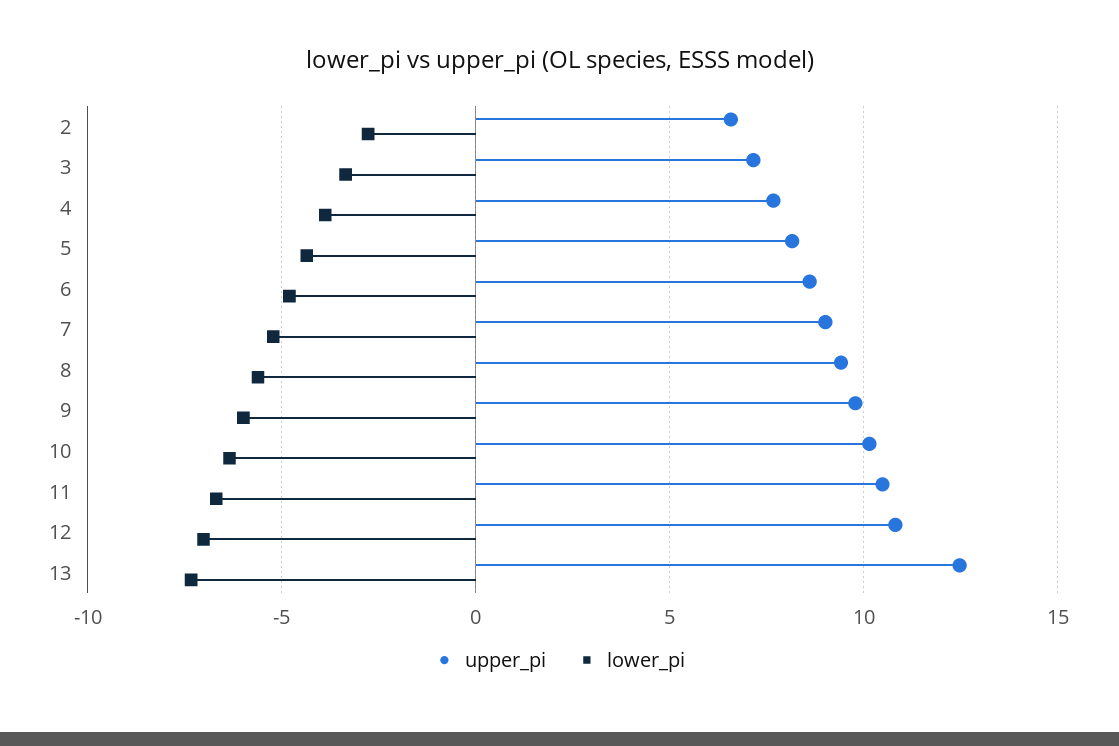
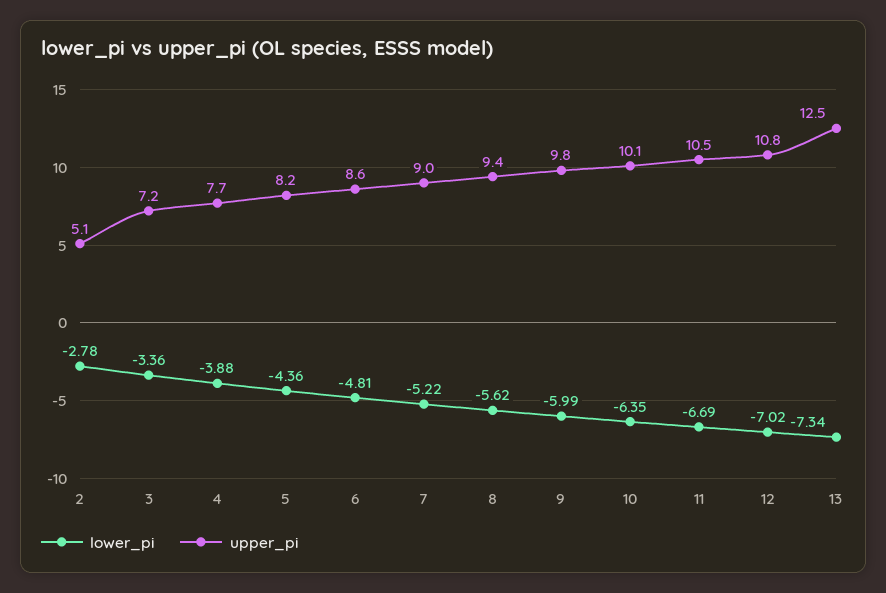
  {
    "upper_pi": {
-     "2": 6.5,
+     "2": 5.1,
      "3": 7.2,
      "4": 7.7,
      "5": 8.2,
      "6": 8.6,
      "7": 9,
      "8": 9.4,
      "9": 9.8,
      "10": 10.1,
      "11": 10.5,
      "12": 10.8,
      "13": 12.5
    },
    "lower_pi": {
      "2": -2.78,
      "3": -3.36,
      "4": -3.88,
      "5": -4.36,
      "6": -4.81,
      "7": -5.22,
      "8": -5.62,
      "9": -5.99,
      "10": -6.35,
      "11": -6.69,
      "12": -7.02,
      "13": -7.34
    }
  }

